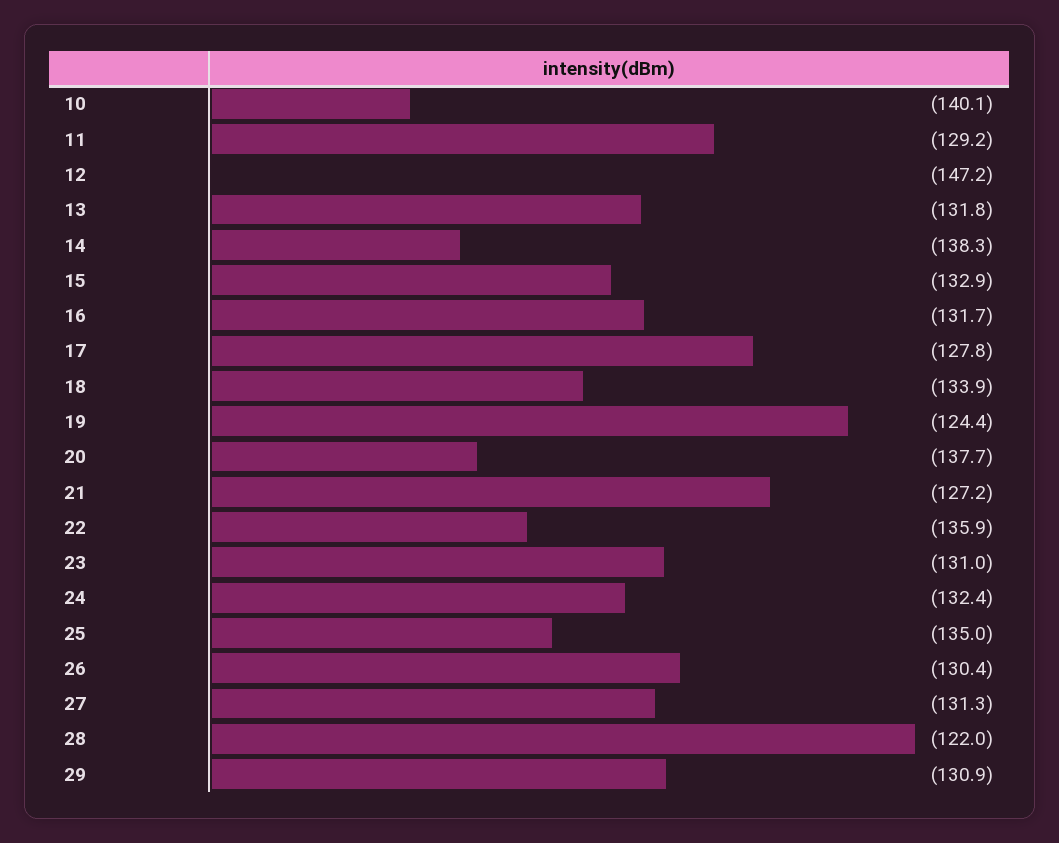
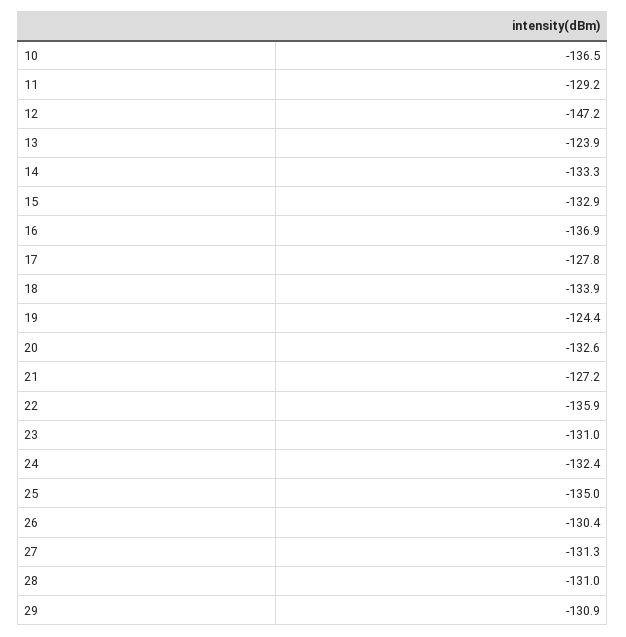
  {
-   "10": -140.1,
+   "10": -136.5,
    "11": -129.2,
    "12": -147.2,
-   "13": -131.8,
+   "13": -123.9,
-   "14": -138.3,
+   "14": -133.3,
    "15": -132.9,
-   "16": -131.7,
+   "16": -136.9,
    "17": -127.8,
    "18": -133.9,
    "19": -124.4,
-   "20": -137.7,
+   "20": -132.6,
    "21": -127.2,
    "22": -135.9,
    "23": -131,
    "24": -132.4,
    "25": -135,
    "26": -130.4,
    "27": -131.3,
-   "28": -122,
+   "28": -131,
    "29": -130.9
  }

